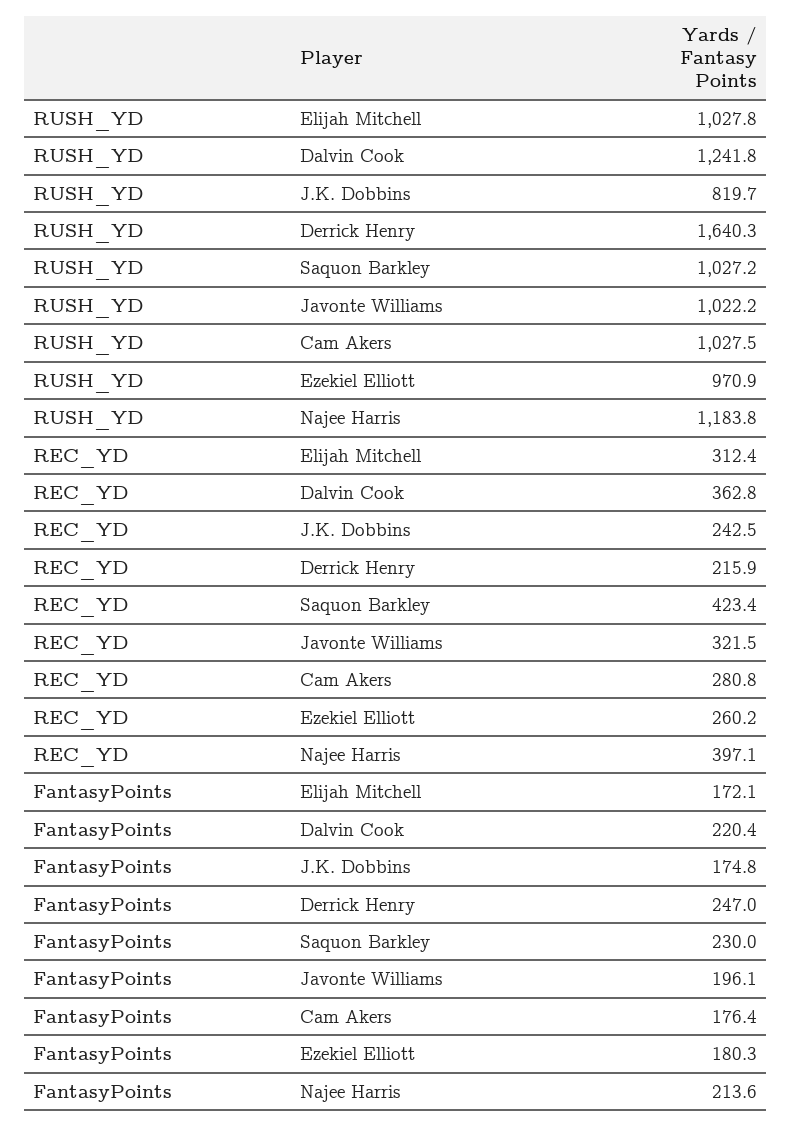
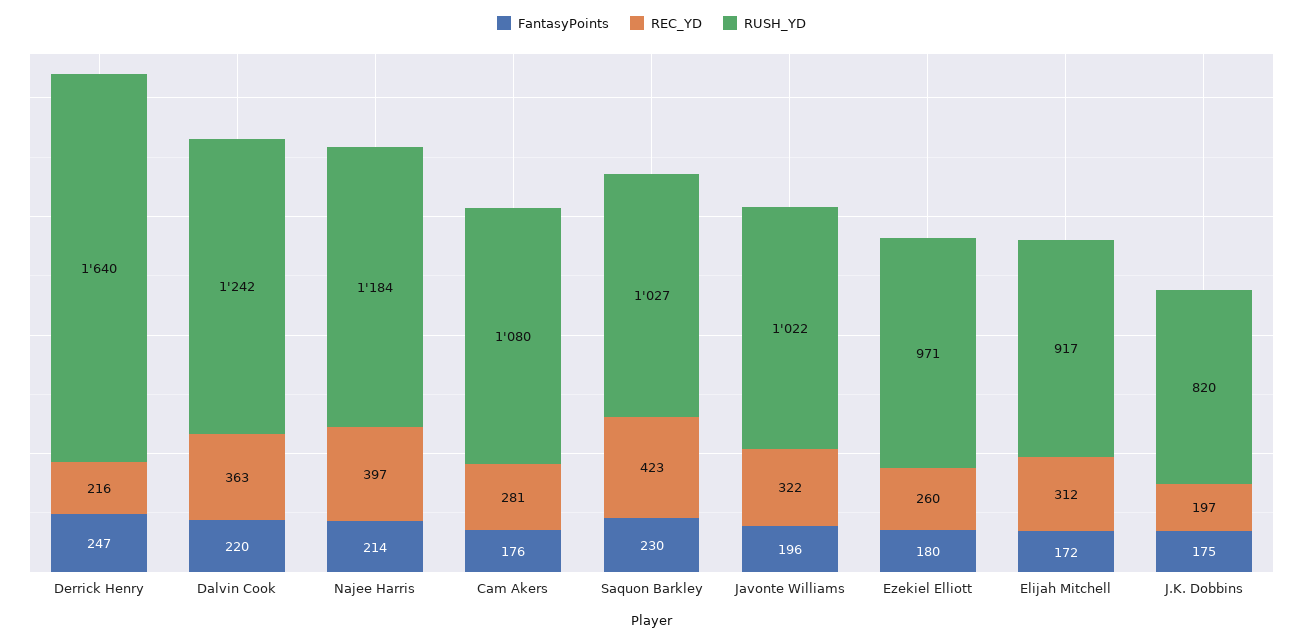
  {
    "RUSH_YD": {
-     "Elijah Mitchell": 1027.8,
+     "Elijah Mitchell": 917,
      "Dalvin Cook": 1241.8,
      "J.K. Dobbins": 819.7,
      "Derrick Henry": 1640.3,
      "Saquon Barkley": 1027.2,
      "Javonte Williams": 1022.2,
-     "Cam Akers": 1027.5,
+     "Cam Akers": 1080,
      "Ezekiel Elliott": 970.9,
      "Najee Harris": 1183.8
    },
    "REC_YD": {
      "Elijah Mitchell": 312.4,
      "Dalvin Cook": 362.8,
-     "J.K. Dobbins": 242.5,
+     "J.K. Dobbins": 197,
      "Derrick Henry": 215.9,
      "Saquon Barkley": 423.4,
      "Javonte Williams": 321.5,
      "Cam Akers": 280.8,
      "Ezekiel Elliott": 260.2,
      "Najee Harris": 397.1
    },
    "FantasyPoints": {
      "Elijah Mitchell": 172.1,
      "Dalvin Cook": 220.4,
      "J.K. Dobbins": 174.8,
      "Derrick Henry": 247,
      "Saquon Barkley": 230,
      "Javonte Williams": 196.1,
      "Cam Akers": 176.4,
      "Ezekiel Elliott": 180.3,
      "Najee Harris": 213.6
    }
  }

